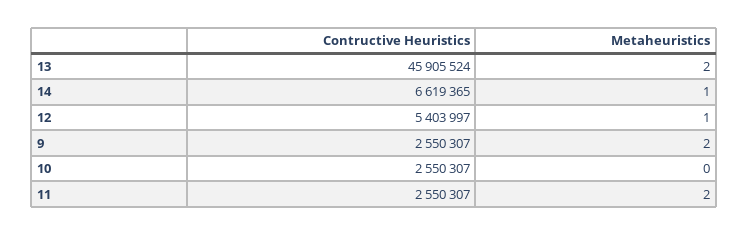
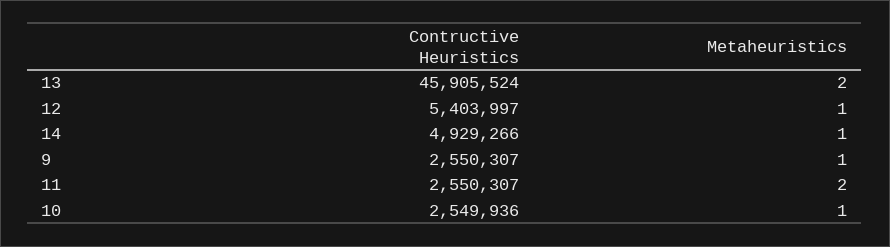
  {
    "Contructive Heuristics": {
      "13": 45905524,
-     "14": 6619365,
+     "14": 4929266,
      "12": 5403997,
      "9": 2550307,
-     "10": 2550307,
+     "10": 2549936,
      "11": 2550307
    },
    "Metaheuristics": {
      "13": 2,
      "14": 1,
      "12": 1,
-     "9": 2,
+     "9": 1,
-     "10": 0,
+     "10": 1,
      "11": 2
    }
  }

